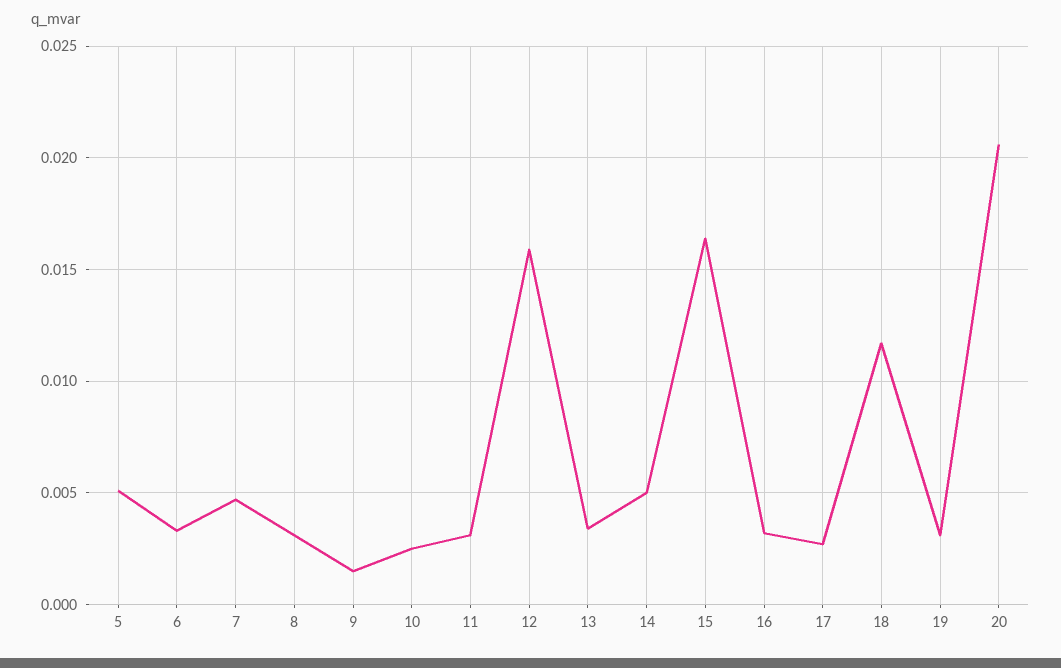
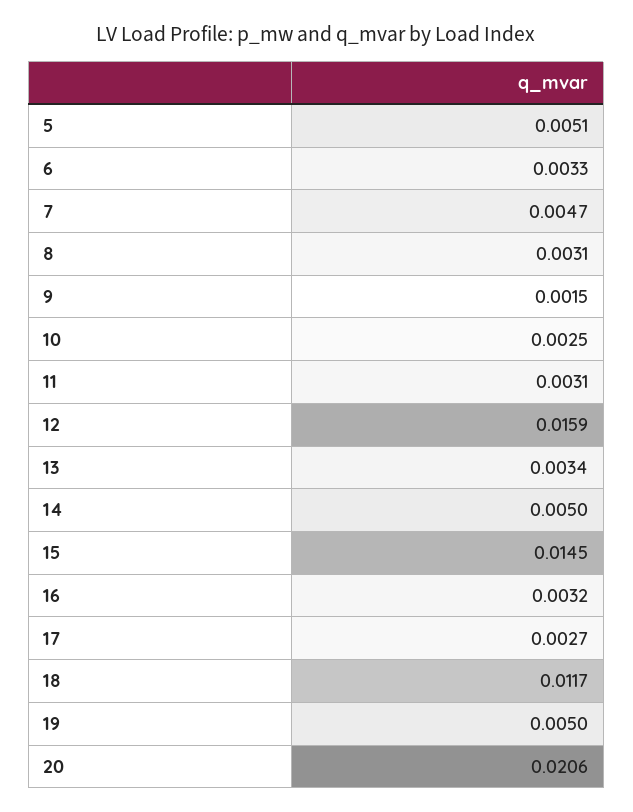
  {
    "5": 0.0051,
    "6": 0.0033,
    "7": 0.0047,
    "8": 0.0031,
    "9": 0.0015,
    "10": 0.0025,
    "11": 0.0031,
    "12": 0.0159,
    "13": 0.0034,
    "14": 0.005,
-   "15": 0.0165,
+   "15": 0.0145,
    "16": 0.0032,
    "17": 0.0027,
    "18": 0.0117,
-   "19": 0.003,
+   "19": 0.005,
    "20": 0.0206
  }

